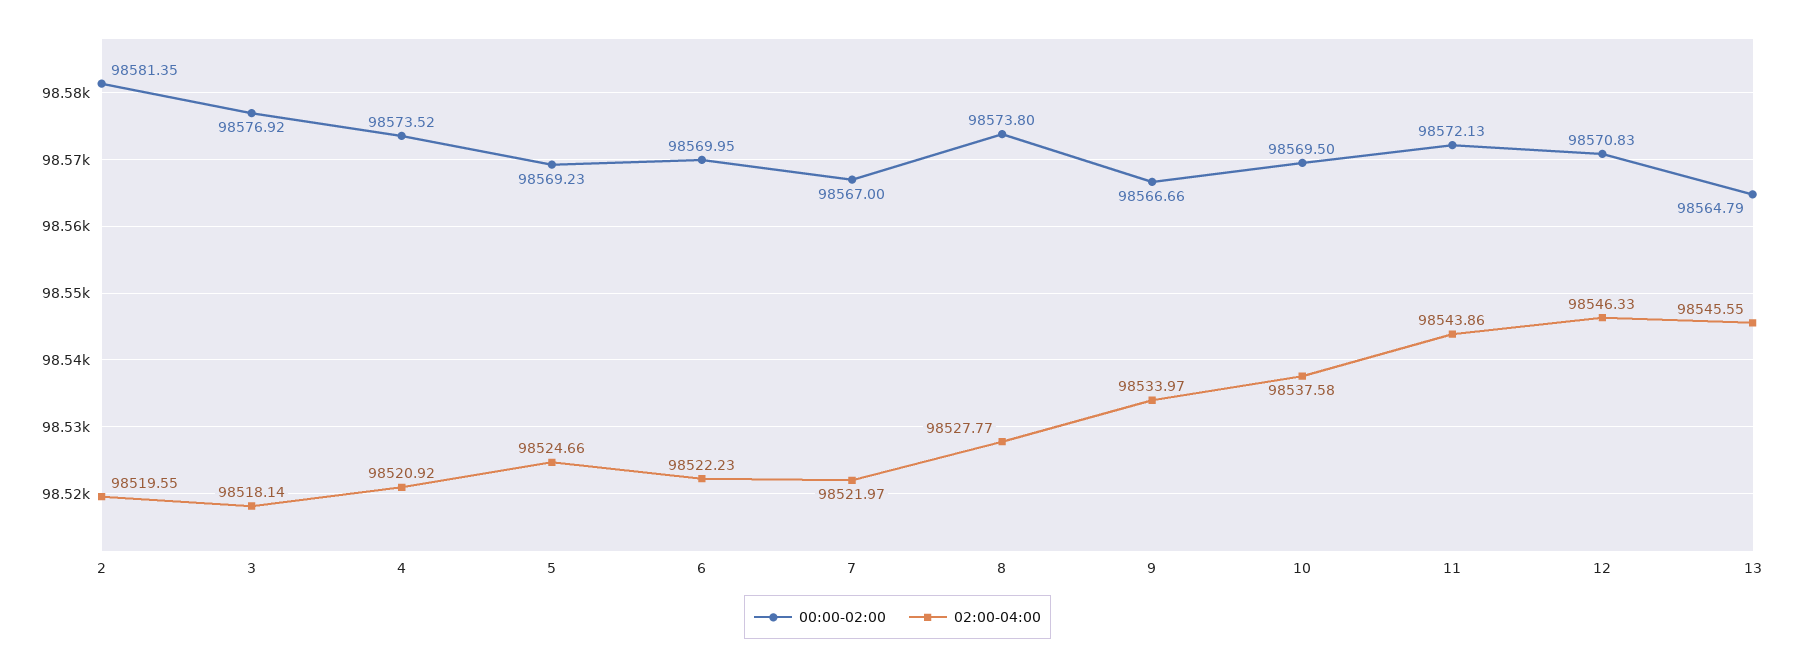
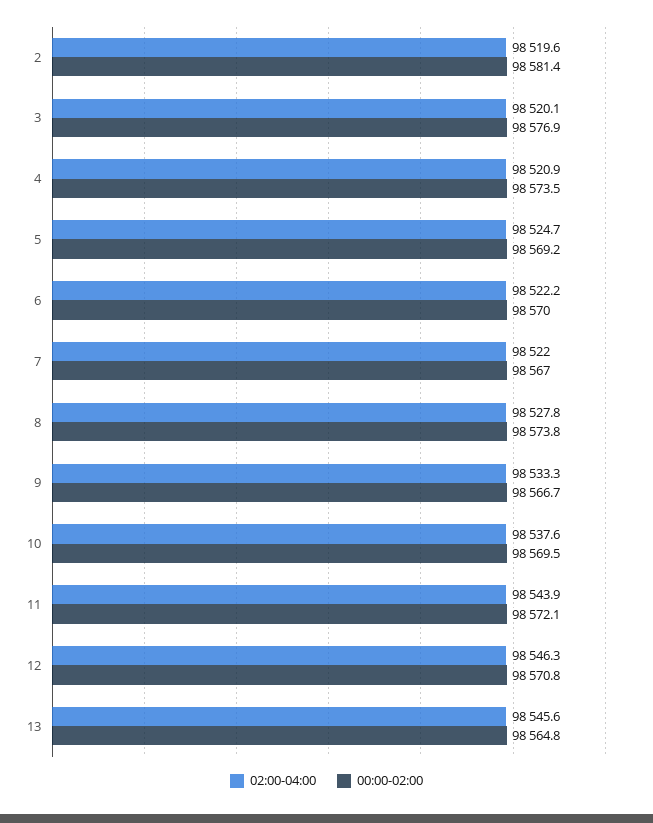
  {
    "00:00-02:00": {
      "2": 98581.35,
      "3": 98576.92,
      "4": 98573.52,
      "5": 98569.23,
      "6": 98569.95,
      "7": 98567,
      "8": 98573.8,
      "9": 98566.66,
      "10": 98569.5,
      "11": 98572.13,
      "12": 98570.83,
      "13": 98564.79
    },
    "02:00-04:00": {
      "2": 98519.55,
-     "3": 98518.14,
+     "3": 98520.1,
      "4": 98520.92,
      "5": 98524.66,
      "6": 98522.23,
      "7": 98521.97,
      "8": 98527.77,
-     "9": 98533.97,
+     "9": 98533.3,
      "10": 98537.58,
      "11": 98543.86,
      "12": 98546.33,
      "13": 98545.55
    }
  }

